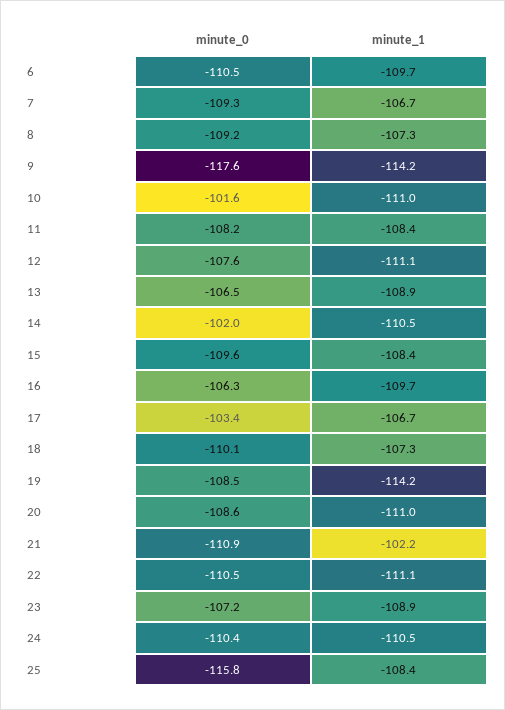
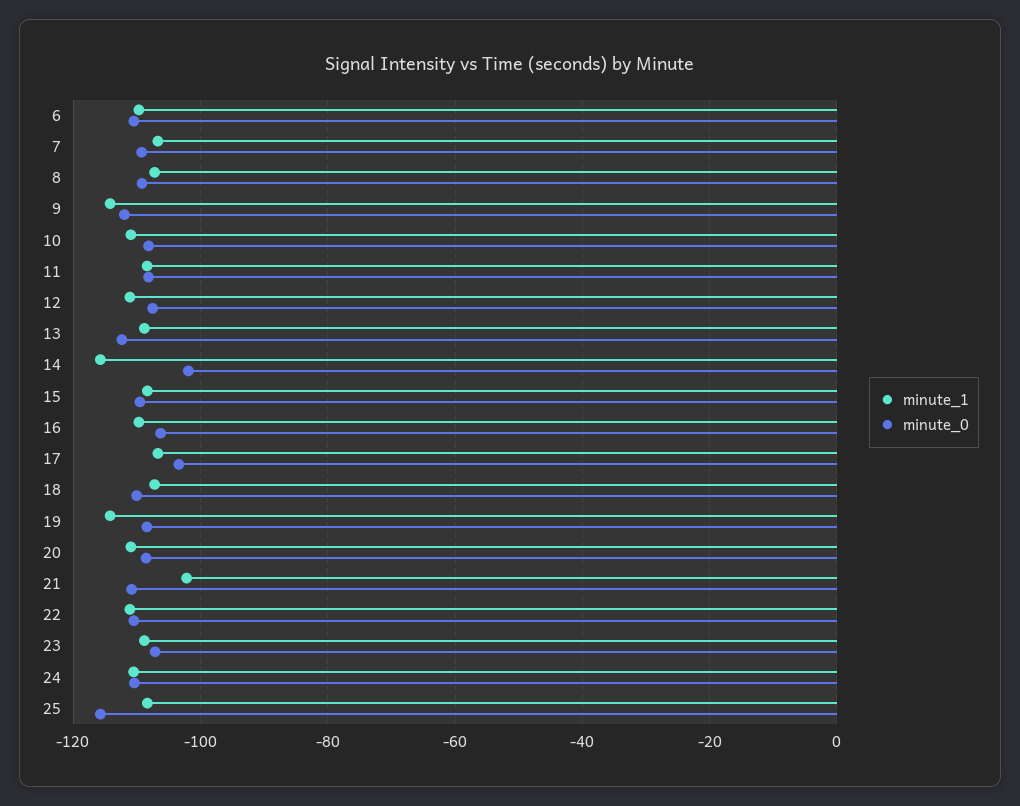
  {
    "minute_0": {
      "6": -110.5,
      "7": -109.3,
      "8": -109.2,
-     "9": -117.6,
+     "9": -112,
-     "10": -101.6,
+     "10": -108,
      "11": -108.2,
      "12": -107.6,
-     "13": -106.5,
+     "13": -112,
      "14": -102,
      "15": -109.6,
      "16": -106.3,
      "17": -103.4,
      "18": -110.1,
      "19": -108.5,
      "20": -108.6,
      "21": -110.9,
      "22": -110.5,
      "23": -107.2,
      "24": -110.4,
      "25": -115.8
    },
    "minute_1": {
      "6": -109.7,
      "7": -106.7,
      "8": -107.3,
      "9": -114.2,
      "10": -111,
      "11": -108.4,
      "12": -111.1,
      "13": -108.9,
-     "14": -110.5,
+     "14": -116,
      "15": -108.4,
      "16": -109.7,
      "17": -106.7,
      "18": -107.3,
      "19": -114.2,
      "20": -111,
      "21": -102.2,
      "22": -111.1,
      "23": -108.9,
      "24": -110.5,
      "25": -108.4
    }
  }

